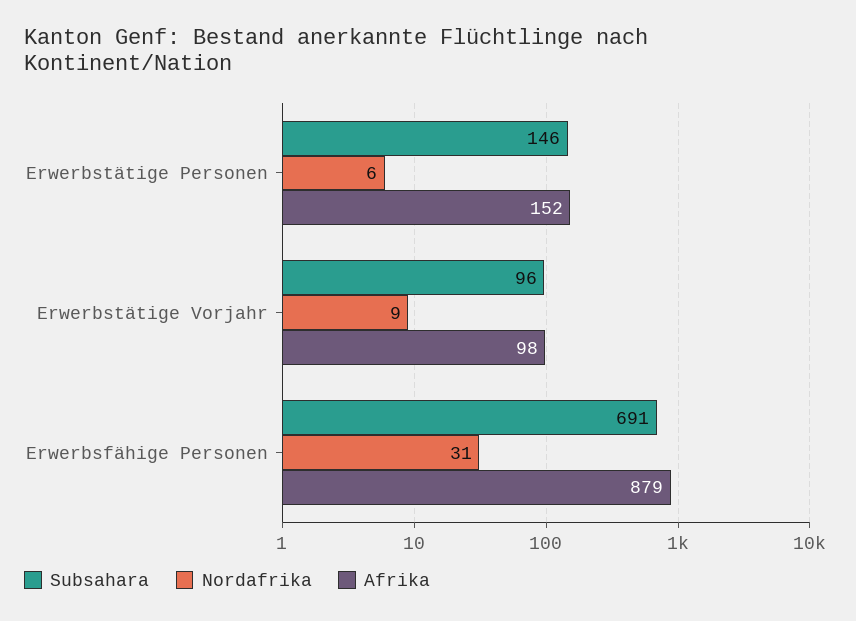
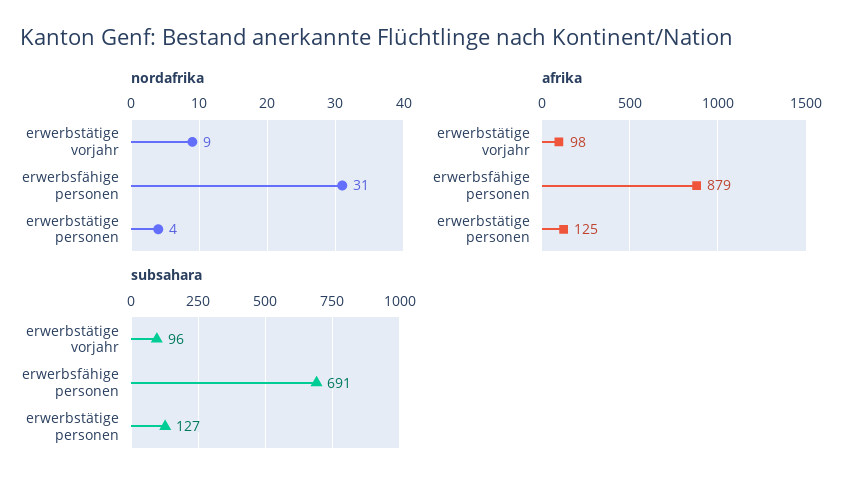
  {
    "Subsahara": {
-     "Erwerbstätige Personen": 146,
+     "Erwerbstätige Personen": 127,
      "Erwerbstätige Vorjahr": 96,
      "Erwerbsfähige Personen": 691
    },
    "Nordafrika": {
-     "Erwerbstätige Personen": 6,
+     "Erwerbstätige Personen": 4,
      "Erwerbstätige Vorjahr": 9,
      "Erwerbsfähige Personen": 31
    },
    "Afrika": {
-     "Erwerbstätige Personen": 152,
+     "Erwerbstätige Personen": 125,
      "Erwerbstätige Vorjahr": 98,
      "Erwerbsfähige Personen": 879
    }
  }

